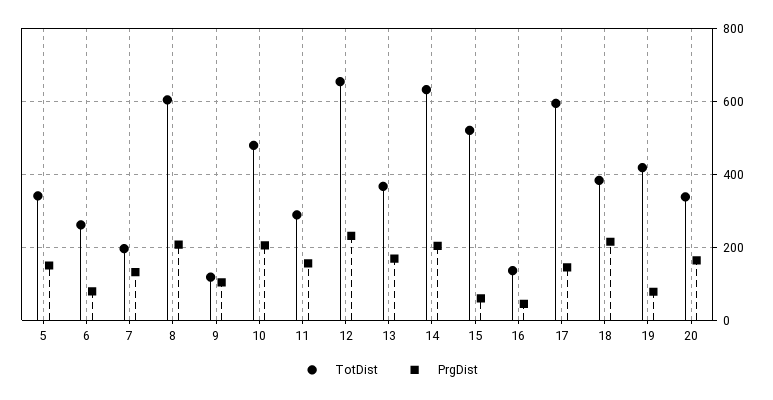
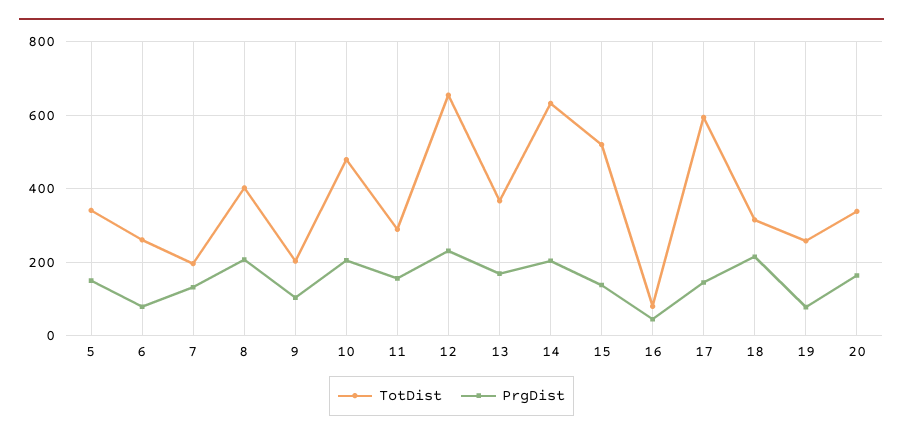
  {
    "TotDist": {
      "5": 340,
      "6": 260,
      "7": 200,
-     "8": 600,
+     "8": 400,
-     "9": 120,
+     "9": 200,
      "10": 480,
      "11": 280,
      "12": 660,
      "13": 360,
      "14": 640,
      "15": 520,
-     "16": 140,
+     "16": 80,
      "17": 600,
-     "18": 380,
+     "18": 320,
-     "19": 420,
+     "19": 260,
      "20": 340
    },
    "PrgDist": {
      "5": 160,
      "6": 80,
      "7": 140,
      "8": 200,
      "9": 100,
      "10": 200,
      "11": 160,
      "12": 240,
      "13": 160,
      "14": 200,
-     "15": 60,
+     "15": 140,
      "16": 40,
      "17": 140,
      "18": 220,
      "19": 80,
      "20": 160
    }
  }

